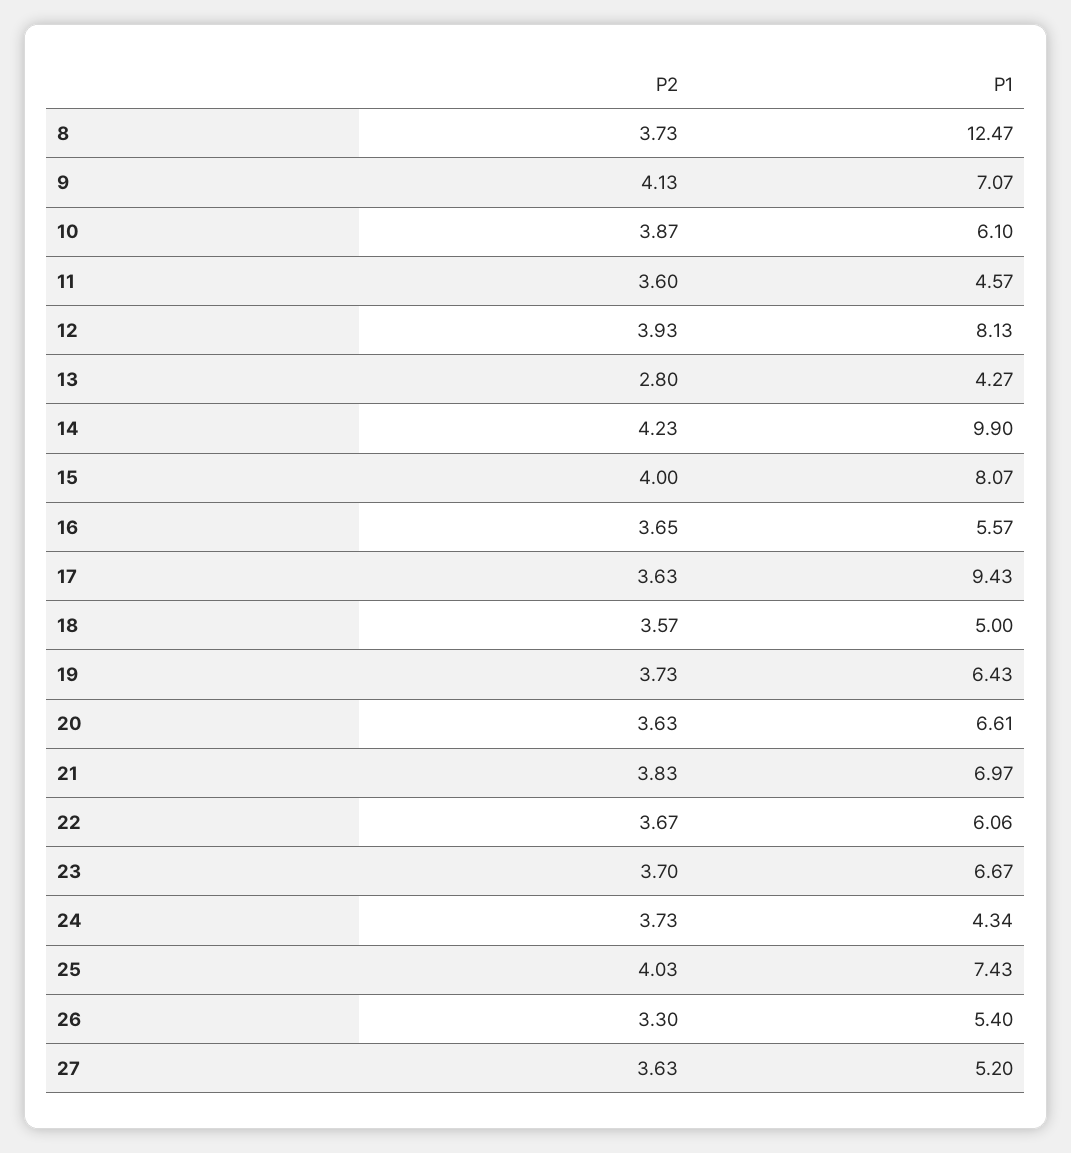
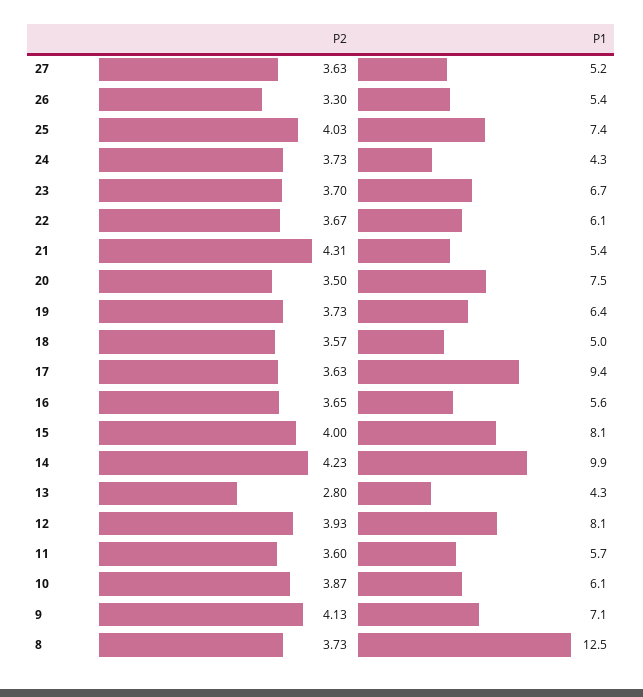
  {
    "P2": {
      "8": 3.73,
      "9": 4.13,
      "10": 3.87,
      "11": 3.6,
      "12": 3.93,
      "13": 2.8,
      "14": 4.23,
      "15": 4,
      "16": 3.65,
      "17": 3.63,
      "18": 3.57,
      "19": 3.73,
-     "20": 3.63,
+     "20": 3.5,
-     "21": 3.83,
+     "21": 4.31,
      "22": 3.67,
      "23": 3.7,
      "24": 3.73,
      "25": 4.03,
      "26": 3.3,
      "27": 3.63
    },
    "P1": {
      "8": 12.47,
      "9": 7.07,
      "10": 6.1,
-     "11": 4.57,
+     "11": 5.7,
      "12": 8.13,
      "13": 4.27,
      "14": 9.9,
      "15": 8.07,
      "16": 5.57,
      "17": 9.43,
      "18": 5,
      "19": 6.43,
-     "20": 6.61,
+     "20": 7.5,
-     "21": 6.97,
+     "21": 5.4,
      "22": 6.06,
      "23": 6.67,
      "24": 4.34,
      "25": 7.43,
      "26": 5.4,
      "27": 5.2
    }
  }

